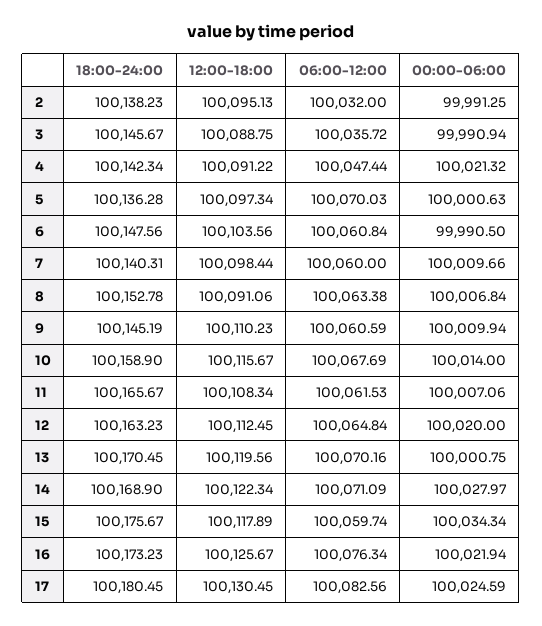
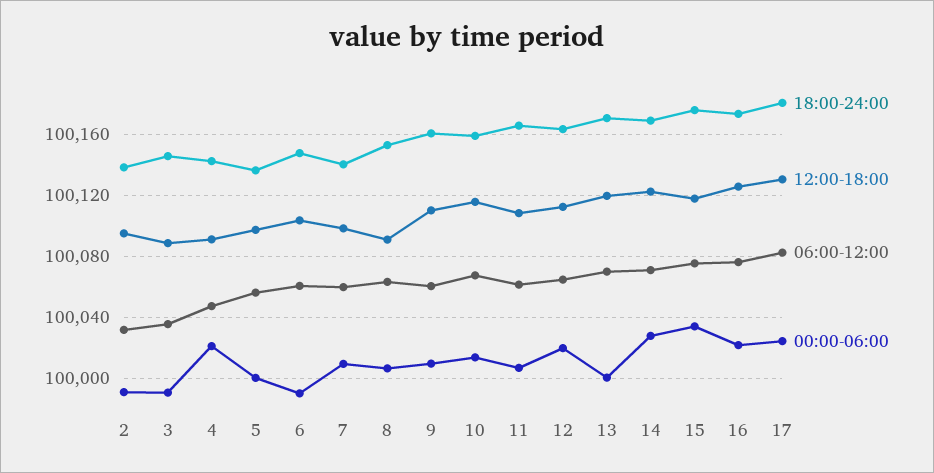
  {
    "18:00-24:00": {
      "2": 100138.23,
      "3": 100145.67,
      "4": 100142.34,
      "5": 100136.28,
      "6": 100147.56,
      "7": 100140.31,
      "8": 100152.78,
-     "9": 100145.19,
+     "9": 100160,
      "10": 100158.9,
      "11": 100165.67,
      "12": 100163.23,
      "13": 100170.45,
      "14": 100168.9,
      "15": 100175.67,
      "16": 100173.23,
      "17": 100180.45
    },
    "12:00-18:00": {
      "2": 100095.13,
      "3": 100088.75,
      "4": 100091.22,
      "5": 100097.34,
      "6": 100103.56,
      "7": 100098.44,
      "8": 100091.06,
      "9": 100110.23,
      "10": 100115.67,
      "11": 100108.34,
      "12": 100112.45,
      "13": 100119.56,
      "14": 100122.34,
      "15": 100117.89,
      "16": 100125.67,
      "17": 100130.45
    },
    "06:00-12:00": {
      "2": 100032,
      "3": 100035.72,
      "4": 100047.44,
-     "5": 100070.03,
+     "5": 100055,
      "6": 100060.84,
      "7": 100060,
      "8": 100063.38,
      "9": 100060.59,
      "10": 100067.69,
      "11": 100061.53,
      "12": 100064.84,
      "13": 100070.16,
      "14": 100071.09,
-     "15": 100059.74,
+     "15": 100075,
      "16": 100076.34,
      "17": 100082.56
    },
    "00:00-06:00": {
      "2": 99991.25,
      "3": 99990.94,
      "4": 100021.32,
      "5": 100000.63,
      "6": 99990.5,
      "7": 100009.66,
      "8": 100006.84,
      "9": 100009.94,
      "10": 100014,
      "11": 100007.06,
      "12": 100020,
      "13": 100000.75,
      "14": 100027.97,
      "15": 100034.34,
      "16": 100021.94,
      "17": 100024.59
    }
  }

